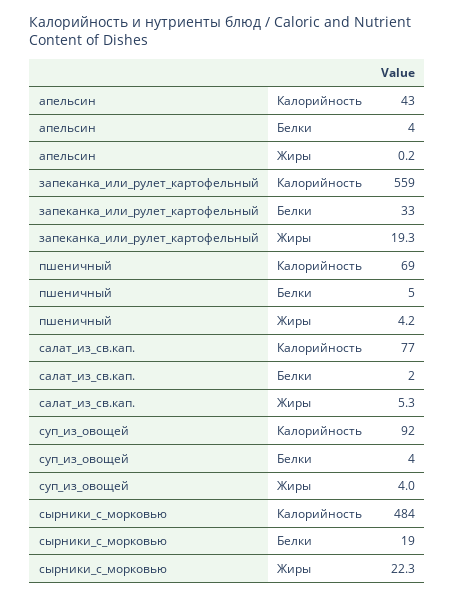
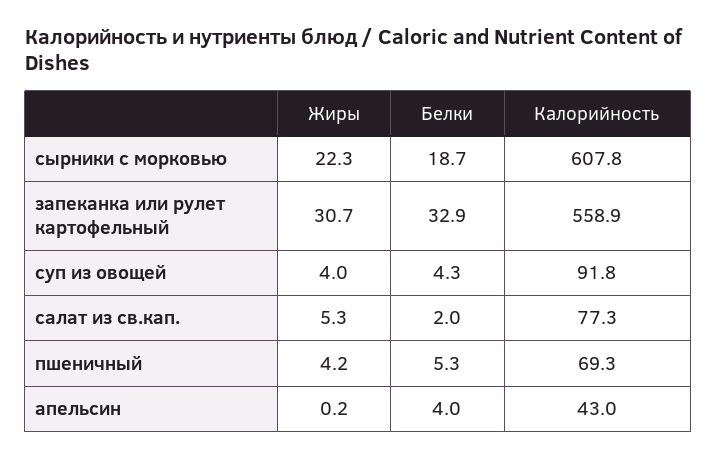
  {
    "апельсин": {
      "Калорийность": 43,
      "Белки": 4,
      "Жиры": 0.2
    },
    "запеканка_или_рулет_картофельный": {
      "Калорийность": 558.9,
      "Белки": 32.9,
-     "Жиры": 19.3
+     "Жиры": 30.7
    },
    "пшеничный": {
      "Калорийность": 69.3,
      "Белки": 5.3,
      "Жиры": 4.2
    },
    "салат_из_св.кап.": {
      "Калорийность": 77.3,
      "Белки": 2,
      "Жиры": 5.3
    },
    "суп_из_овощей": {
      "Калорийность": 91.8,
      "Белки": 4.3,
      "Жиры": 4
    },
    "сырники_с_морковью": {
-     "Калорийность": 484,
+     "Калорийность": 607.8,
      "Белки": 18.7,
      "Жиры": 22.3
    }
  }

